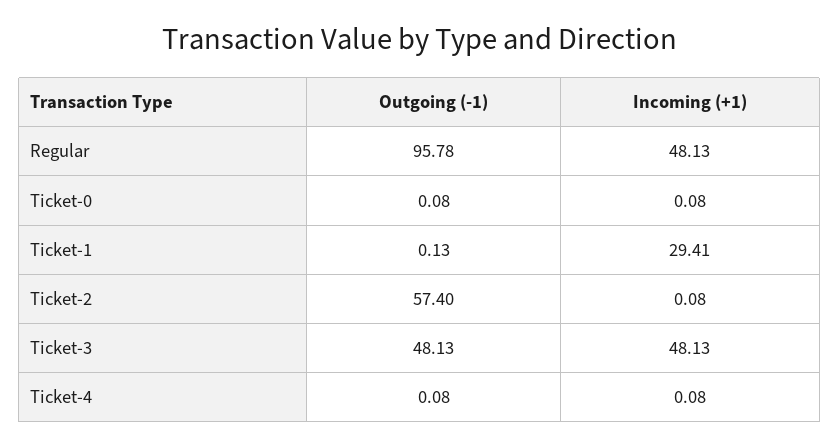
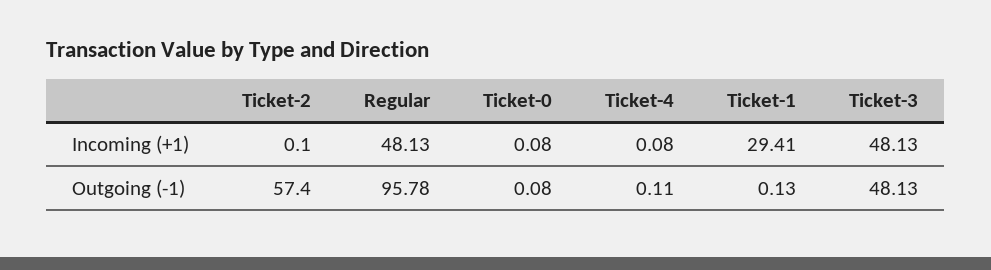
  {
    "Outgoing (-1)": {
      "Regular": 95.78,
      "Ticket-0": 0.08,
      "Ticket-1": 0.13,
      "Ticket-2": 57.4,
      "Ticket-3": 48.13,
-     "Ticket-4": 0.08
+     "Ticket-4": 0.11
    },
    "Incoming (+1)": {
      "Regular": 48.13,
      "Ticket-0": 0.08,
      "Ticket-1": 29.41,
-     "Ticket-2": 0.08,
+     "Ticket-2": 0.1,
      "Ticket-3": 48.13,
      "Ticket-4": 0.08
    }
  }

